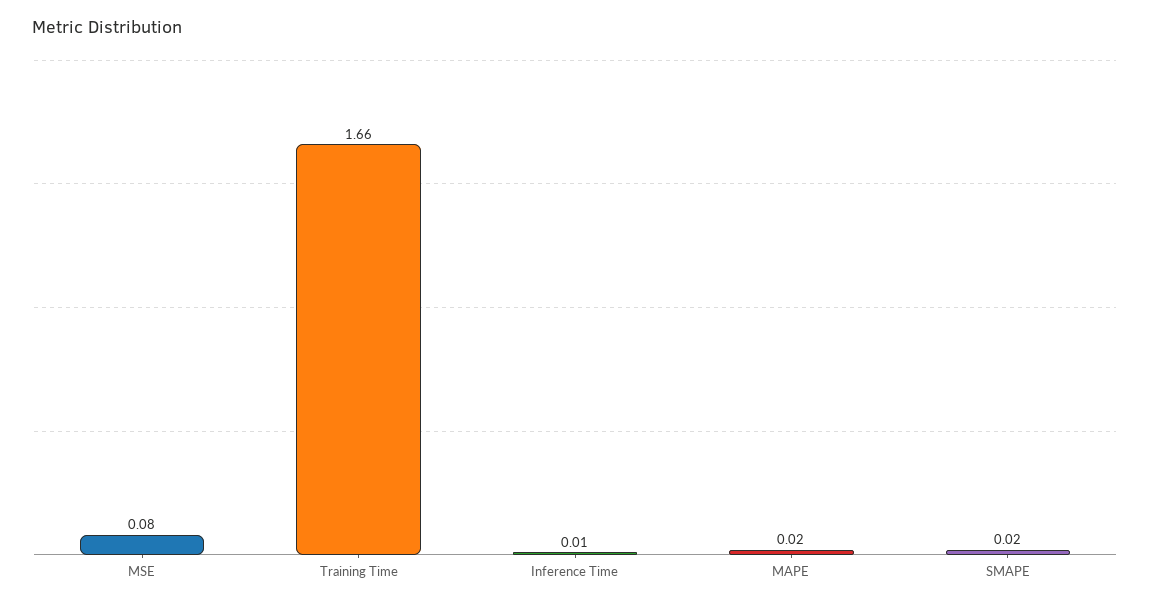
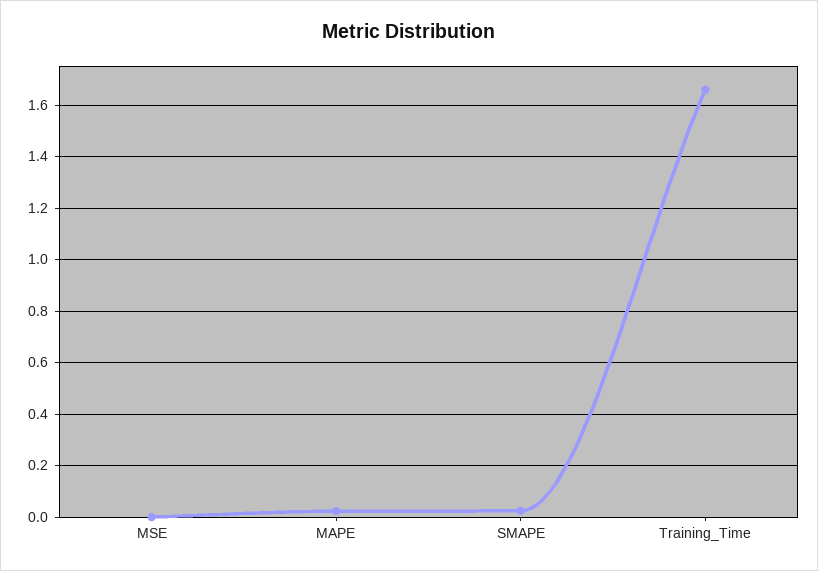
  {
-   "MSE": 0.08,
+   "MSE": 0,
    "Training Time": 1.66,
-   "Inference Time": 0.01,
    "MAPE": 0.02,
    "SMAPE": 0.02
  }

